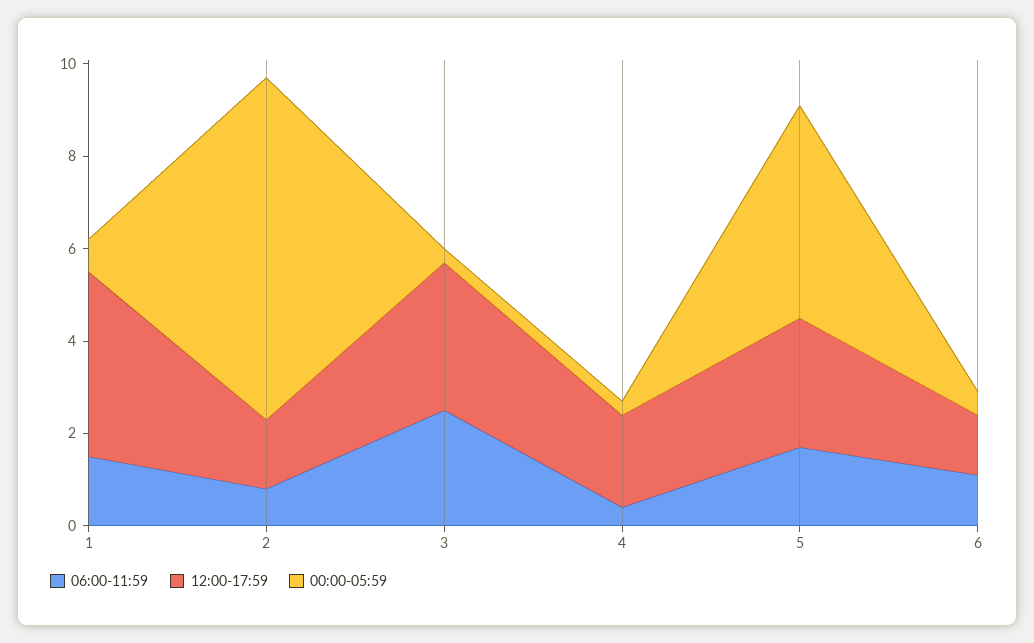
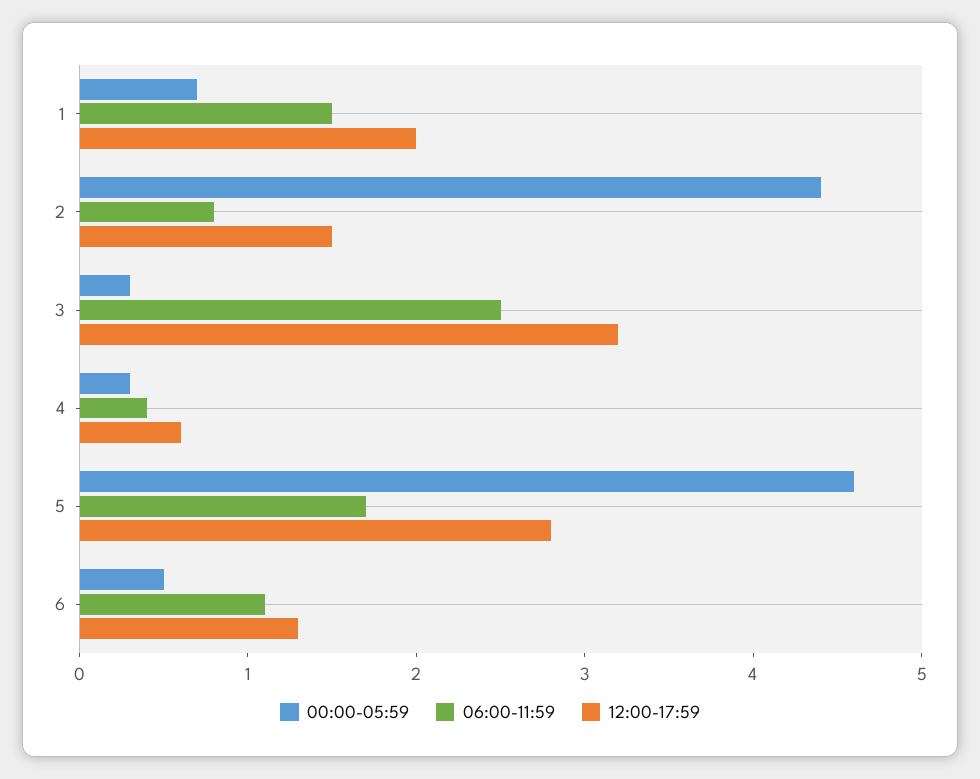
  {
    "06:00-11:59": {
      "1": 1.5,
      "2": 0.8,
      "3": 2.5,
      "4": 0.4,
      "5": 1.7,
      "6": 1.1
    },
    "12:00-17:59": {
-     "1": 4,
+     "1": 2,
      "2": 1.5,
      "3": 3.2,
-     "4": 2,
+     "4": 0.6,
      "5": 2.8,
      "6": 1.3
    },
    "00:00-05:59": {
      "1": 0.7,
-     "2": 7.5,
+     "2": 4.4,
      "3": 0.3,
      "4": 0.3,
      "5": 4.6,
      "6": 0.5
    }
  }

